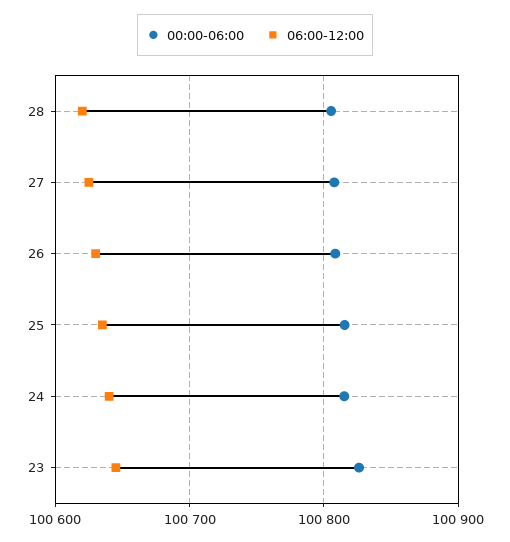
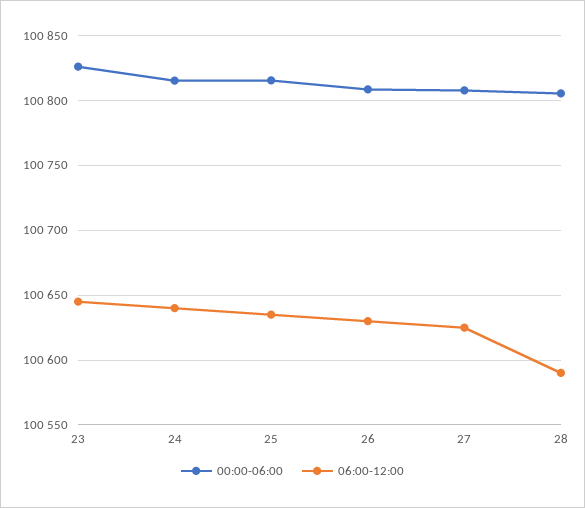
  {
    "00:00-06:00": {
      "28": 100805,
      "27": 100810,
      "26": 100810,
      "25": 100815,
      "24": 100815,
      "23": 100825
    },
    "06:00-12:00": {
-     "28": 100620,
+     "28": 100590,
      "27": 100625,
      "26": 100630,
      "25": 100635,
      "24": 100640,
      "23": 100645
    }
  }

